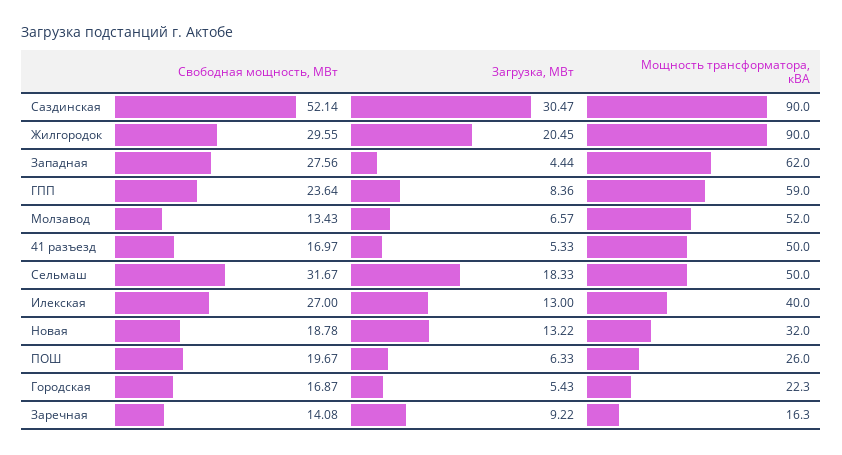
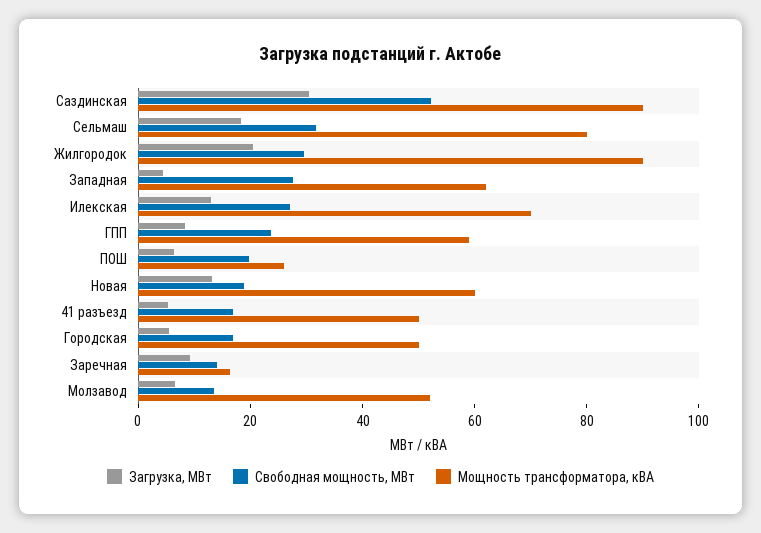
  {
    "Свободная мощность, МВт": {
      "Саздинская": 52.14,
      "Жилгородок": 29.55,
      "Западная": 27.56,
      "ГПП": 23.64,
      "Молзавод": 13.43,
      "41 разъезд": 16.97,
      "Сельмаш": 31.67,
      "Илекская": 27,
      "Новая": 18.78,
      "ПОШ": 19.67,
      "Городская": 16.87,
      "Заречная": 14.08
    },
    "Загрузка, МВт": {
      "Саздинская": 30.47,
      "Жилгородок": 20.45,
      "Западная": 4.44,
      "ГПП": 8.36,
      "Молзавод": 6.57,
      "41 разъезд": 5.33,
      "Сельмаш": 18.33,
      "Илекская": 13,
      "Новая": 13.22,
      "ПОШ": 6.33,
      "Городская": 5.43,
      "Заречная": 9.22
    },
    "Мощность трансформатора, кВА": {
      "Саздинская": 90,
      "Жилгородок": 90,
      "Западная": 62,
      "ГПП": 59,
      "Молзавод": 52,
      "41 разъезд": 50,
-     "Сельмаш": 50,
+     "Сельмаш": 80,
-     "Илекская": 40,
+     "Илекская": 70,
-     "Новая": 32,
+     "Новая": 60,
      "ПОШ": 26,
-     "Городская": 22.3,
+     "Городская": 50,
      "Заречная": 16.3
    }
  }

